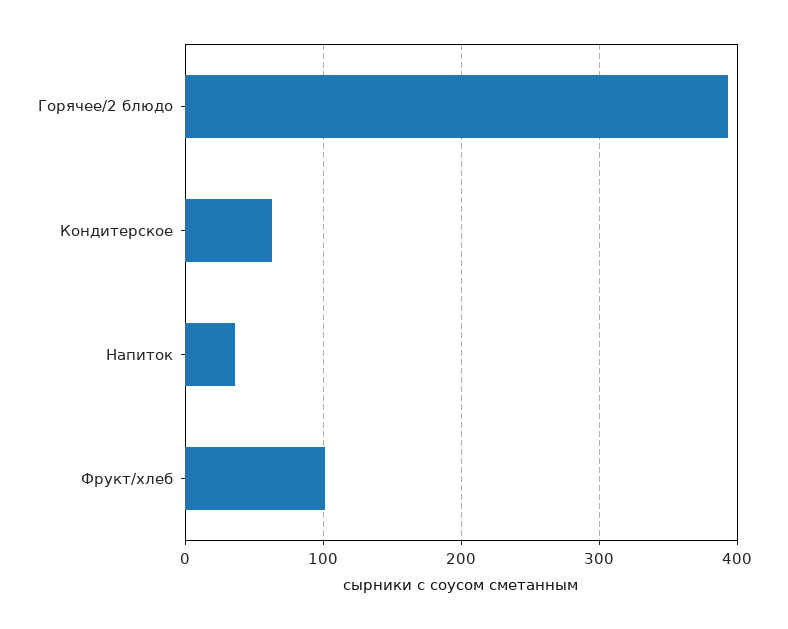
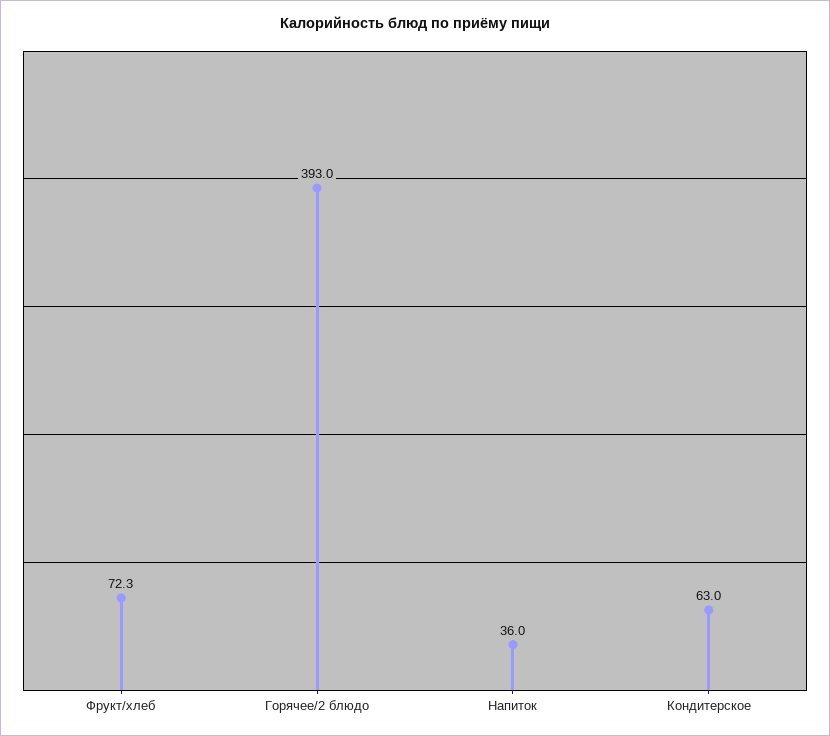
  {
    "Горячее/2 блюдо": 393,
    "Кондитерское": 63,
    "Напиток": 36,
-   "Фрукт/хлеб": 100
+   "Фрукт/хлеб": 72.3
  }

